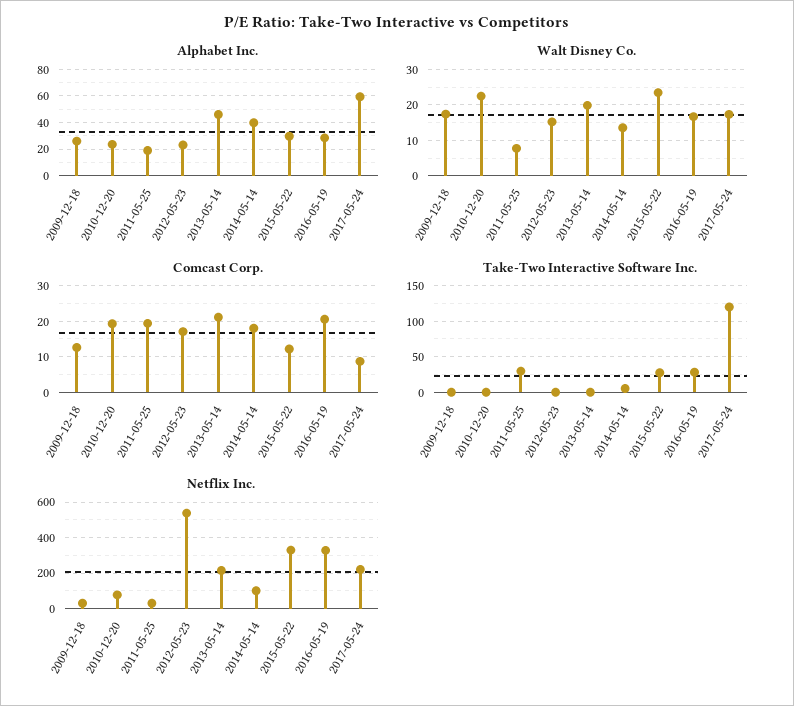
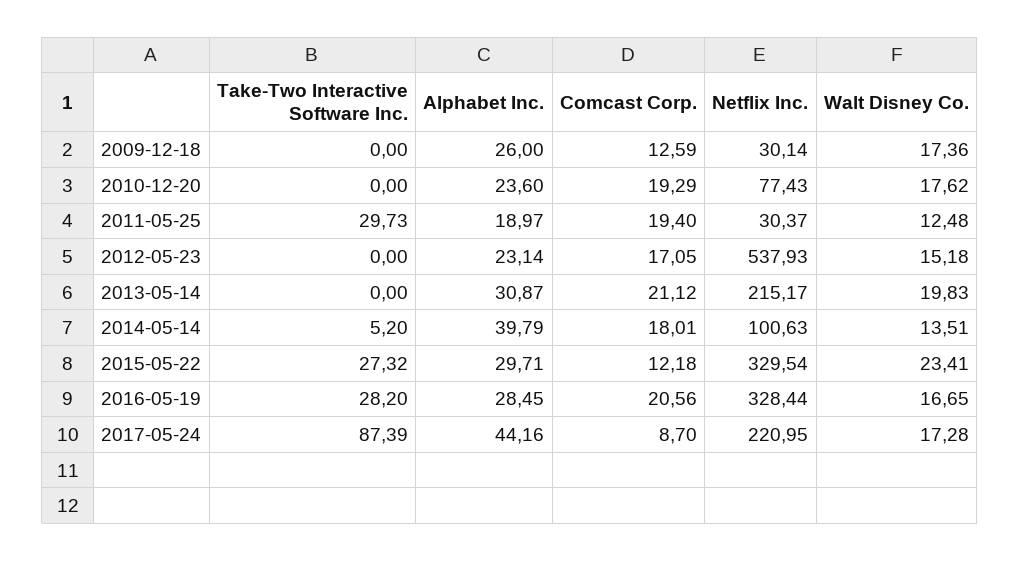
  {
    "Alphabet Inc.": {
      "2009-12-18": 26,
      "2010-12-20": 23.6,
      "2011-05-25": 18.97,
      "2012-05-23": 23.14,
-     "2013-05-14": 45,
+     "2013-05-14": 30.87,
      "2014-05-14": 39.79,
      "2015-05-22": 29.71,
      "2016-05-19": 28.45,
-     "2017-05-24": 60
+     "2017-05-24": 44.16
    },
    "Walt Disney Co.": {
      "2009-12-18": 17.36,
-     "2010-12-20": 22,
+     "2010-12-20": 17.62,
-     "2011-05-25": 8,
+     "2011-05-25": 12.48,
      "2012-05-23": 15.18,
      "2013-05-14": 19.83,
      "2014-05-14": 13.51,
      "2015-05-22": 23.41,
      "2016-05-19": 16.65,
      "2017-05-24": 17.28
    },
    "Comcast Corp.": {
      "2009-12-18": 12.59,
      "2010-12-20": 19.29,
      "2011-05-25": 19.4,
      "2012-05-23": 17.05,
      "2013-05-14": 21.12,
      "2014-05-14": 18.01,
      "2015-05-22": 12.18,
      "2016-05-19": 20.56,
      "2017-05-24": 8.7
    },
    "Take-Two Interactive Software Inc.": {
      "2009-12-18": 0,
      "2010-12-20": 0,
      "2011-05-25": 29.73,
      "2012-05-23": 0,
      "2013-05-14": 0,
      "2014-05-14": 5.2,
      "2015-05-22": 27.32,
      "2016-05-19": 28.2,
-     "2017-05-24": 120
+     "2017-05-24": 87.39
    },
    "Netflix Inc.": {
      "2009-12-18": 30.14,
      "2010-12-20": 77.43,
      "2011-05-25": 30.37,
      "2012-05-23": 537.93,
      "2013-05-14": 215.17,
      "2014-05-14": 100.63,
      "2015-05-22": 329.54,
      "2016-05-19": 328.44,
      "2017-05-24": 220.95
    }
  }

